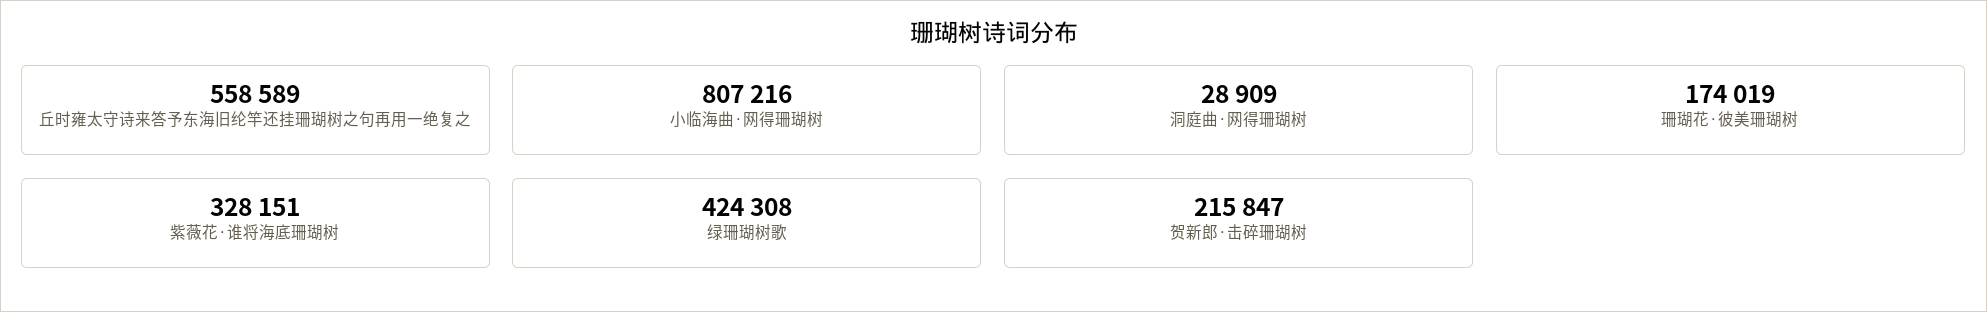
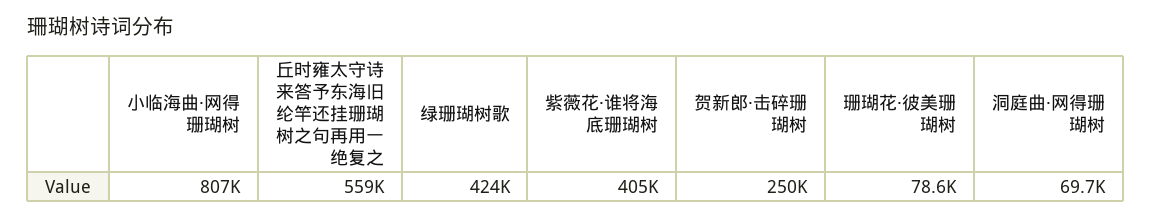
  {
    "丘时雍太守诗来答予东海旧纶竿还挂珊瑚树之句再用一绝复之": 558589,
    "小临海曲·网得珊瑚树": 807216,
-   "洞庭曲·网得珊瑚树": 28909,
+   "洞庭曲·网得珊瑚树": 69700,
-   "珊瑚花·彼美珊瑚树": 174019,
+   "珊瑚花·彼美珊瑚树": 78600,
-   "紫薇花·谁将海底珊瑚树": 328151,
+   "紫薇花·谁将海底珊瑚树": 405000,
    "绿珊瑚树歌": 424308,
-   "贺新郎·击碎珊瑚树": 215847
+   "贺新郎·击碎珊瑚树": 250000
  }

